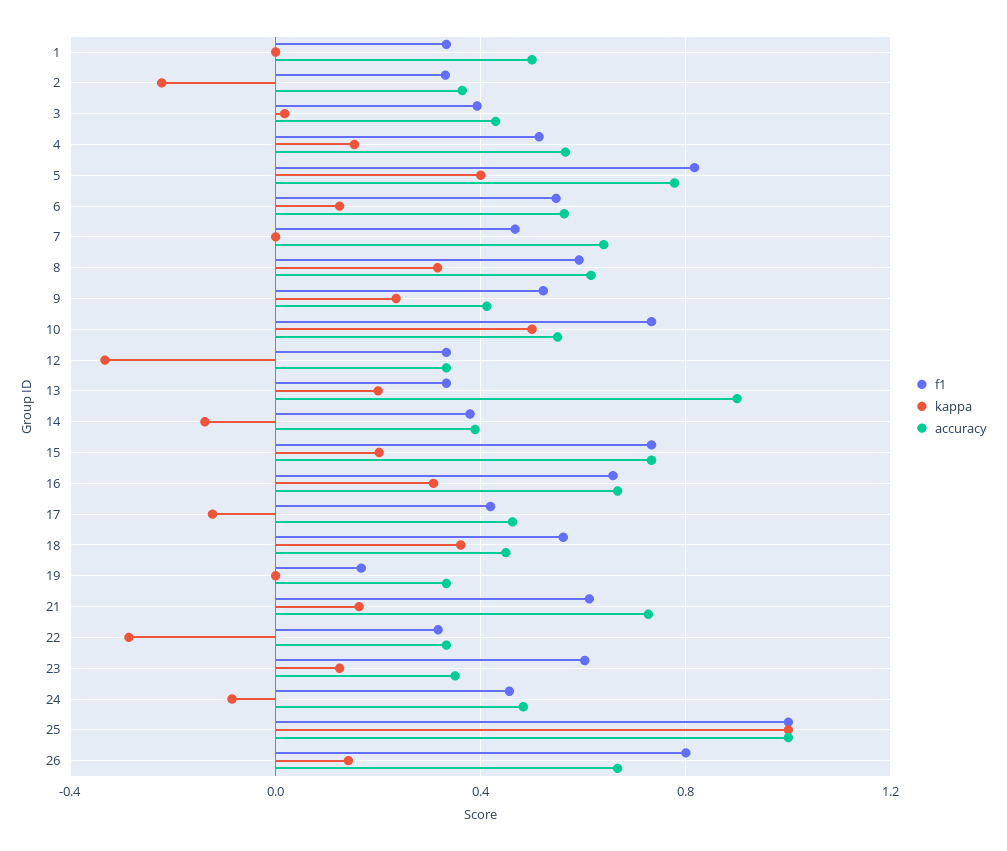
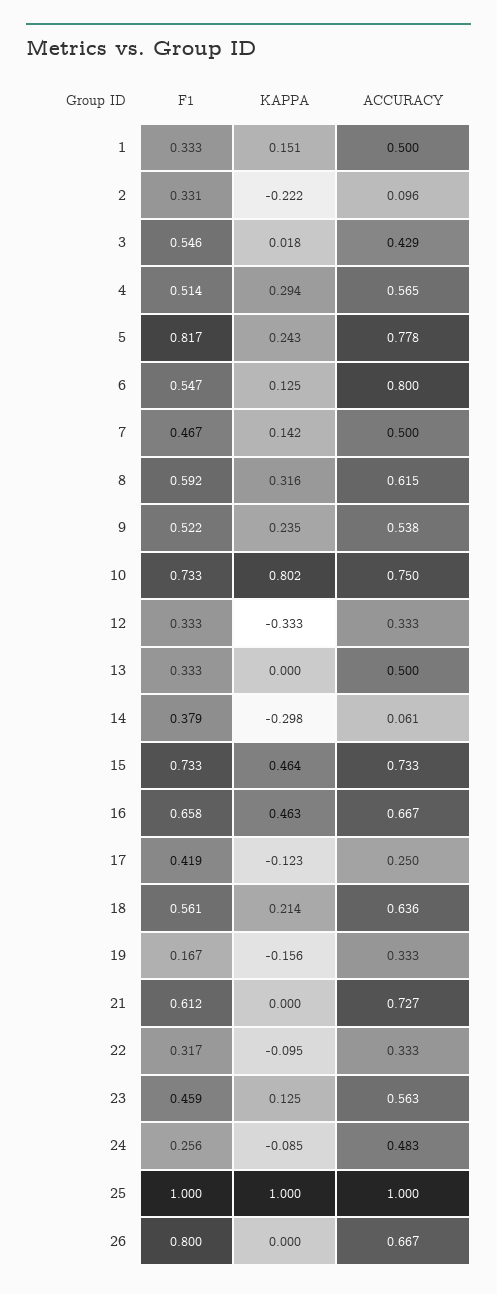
  {
    "f1": {
      "1": 0.333,
      "2": 0.331,
-     "3": 0.4,
+     "3": 0.546,
      "4": 0.514,
      "5": 0.817,
      "6": 0.547,
      "7": 0.467,
      "8": 0.592,
      "9": 0.522,
      "10": 0.733,
      "12": 0.333,
      "13": 0.333,
      "14": 0.379,
      "15": 0.733,
      "16": 0.658,
      "17": 0.419,
      "18": 0.561,
      "19": 0.167,
      "21": 0.612,
      "22": 0.317,
-     "23": 0.6,
+     "23": 0.459,
-     "24": 0.45,
+     "24": 0.256,
      "25": 1,
      "26": 0.8
    },
    "kappa": {
-     "1": 0,
+     "1": 0.151,
      "2": -0.222,
      "3": 0.018,
-     "4": 0.15,
+     "4": 0.294,
-     "5": 0.4,
+     "5": 0.243,
      "6": 0.125,
-     "7": 0,
+     "7": 0.142,
      "8": 0.316,
      "9": 0.235,
-     "10": 0.5,
+     "10": 0.802,
      "12": -0.333,
-     "13": 0.2,
+     "13": 0,
-     "14": -0.15,
+     "14": -0.298,
-     "15": 0.2,
+     "15": 0.464,
-     "16": 0.3,
+     "16": 0.463,
      "17": -0.123,
-     "18": 0.35,
+     "18": 0.214,
-     "19": 0,
+     "19": -0.156,
-     "21": 0.15,
+     "21": 0,
-     "22": -0.3,
+     "22": -0.095,
      "23": 0.125,
      "24": -0.085,
      "25": 1,
-     "26": 0.15
+     "26": 0
    },
    "accuracy": {
      "1": 0.5,
-     "2": 0.35,
+     "2": 0.096,
      "3": 0.429,
      "4": 0.565,
      "5": 0.778,
-     "6": 0.55,
+     "6": 0.8,
-     "7": 0.65,
+     "7": 0.5,
      "8": 0.615,
-     "9": 0.4,
+     "9": 0.538,
-     "10": 0.55,
+     "10": 0.75,
      "12": 0.333,
-     "13": 0.9,
+     "13": 0.5,
-     "14": 0.4,
+     "14": 0.061,
      "15": 0.733,
      "16": 0.667,
-     "17": 0.45,
+     "17": 0.25,
-     "18": 0.45,
+     "18": 0.636,
      "19": 0.333,
      "21": 0.727,
      "22": 0.333,
-     "23": 0.35,
+     "23": 0.563,
      "24": 0.483,
      "25": 1,
      "26": 0.667
    }
  }

